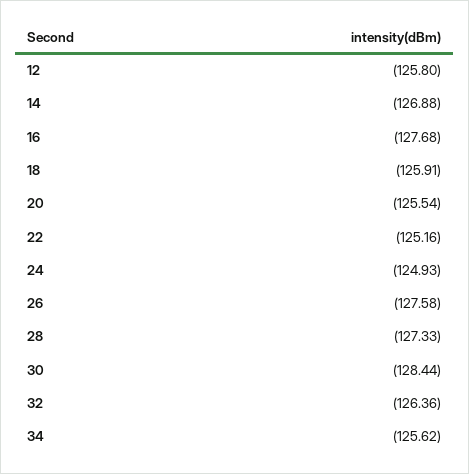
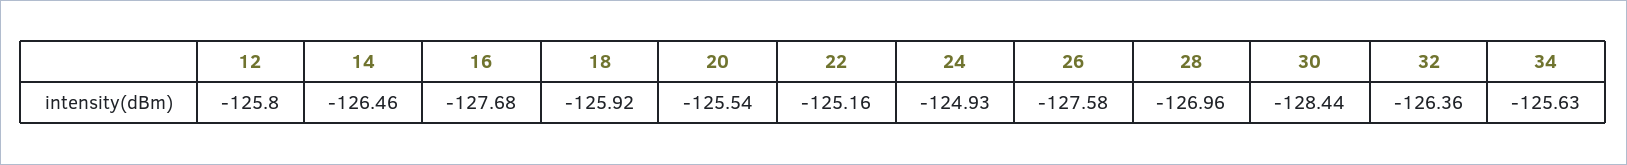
  {
    "12": -125.8,
-   "14": -126.88,
+   "14": -126.46,
    "16": -127.68,
-   "18": -125.91,
+   "18": -125.92,
    "20": -125.54,
    "22": -125.16,
    "24": -124.93,
    "26": -127.58,
-   "28": -127.33,
+   "28": -126.96,
    "30": -128.44,
    "32": -126.36,
-   "34": -125.62
+   "34": -125.63
  }

